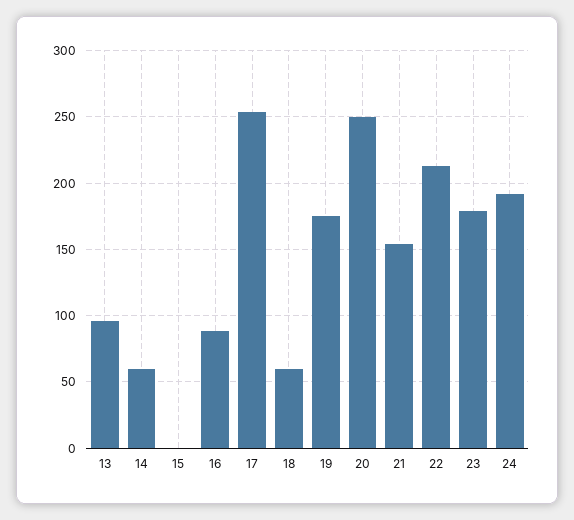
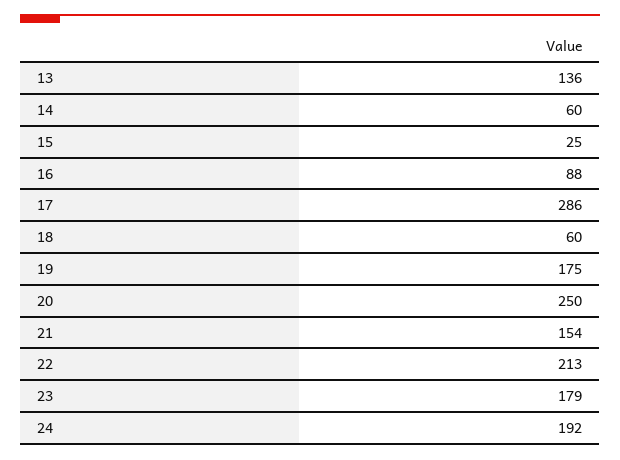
  {
-   "13": 95,
+   "13": 136,
    "14": 60,
-   "15": 0,
+   "15": 25,
    "16": 88,
-   "17": 255,
+   "17": 286,
    "18": 60,
    "19": 175,
    "20": 250,
    "21": 154,
    "22": 213,
    "23": 179,
    "24": 192
  }

